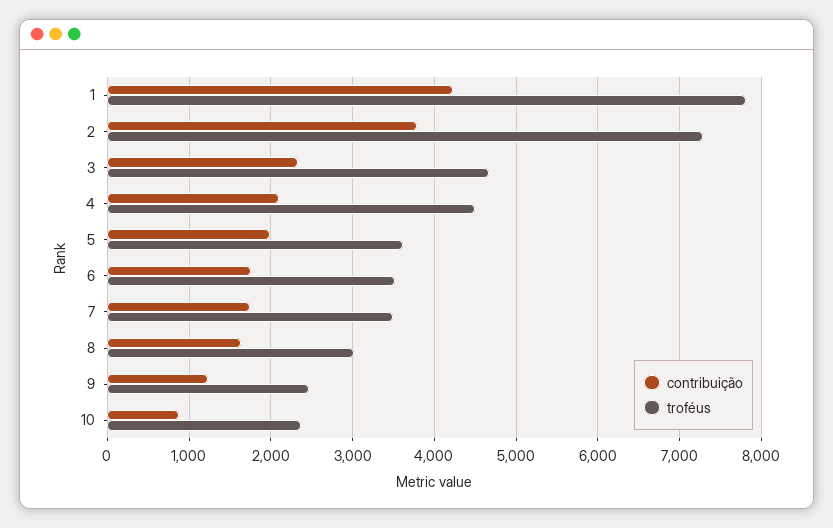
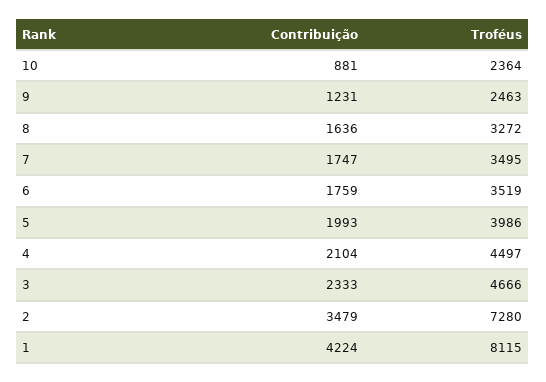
  {
    "contribuição": {
      "1": 4224,
-     "2": 3800,
+     "2": 3479,
      "3": 2333,
      "4": 2104,
      "5": 1993,
      "6": 1759,
      "7": 1747,
      "8": 1636,
      "9": 1231,
      "10": 881
    },
    "troféus": {
-     "1": 7800,
+     "1": 8115,
      "2": 7280,
      "3": 4666,
      "4": 4497,
-     "5": 3600,
+     "5": 3986,
      "6": 3519,
      "7": 3495,
-     "8": 3000,
+     "8": 3272,
      "9": 2463,
      "10": 2364
    }
  }

